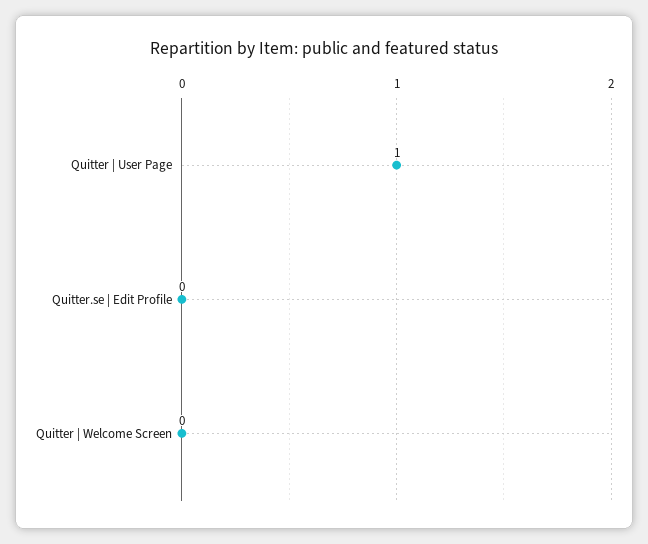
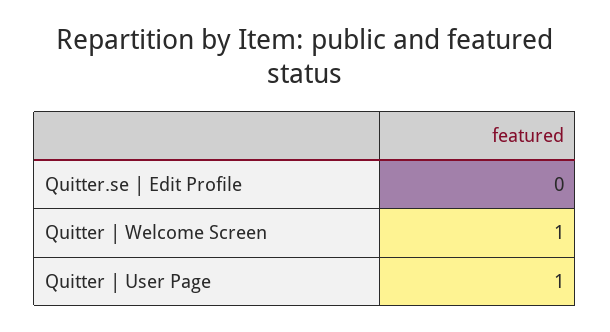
  {
    "Quitter | User Page": 1,
    "Quitter.se | Edit Profile": 0,
-   "Quitter | Welcome Screen": 0
+   "Quitter | Welcome Screen": 1
  }

